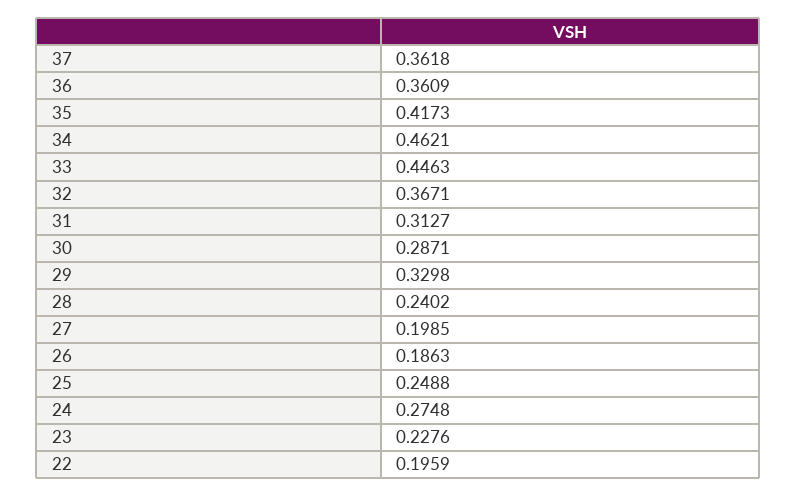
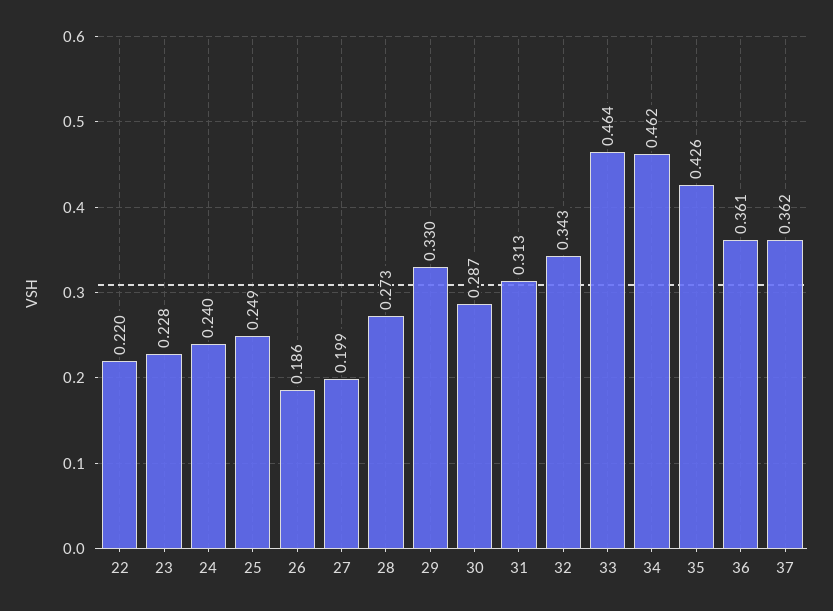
  {
    "37": 0.3618,
    "36": 0.3609,
-   "35": 0.4173,
+   "35": 0.426,
    "34": 0.4621,
-   "33": 0.4463,
+   "33": 0.464,
-   "32": 0.3671,
+   "32": 0.343,
    "31": 0.3127,
    "30": 0.2871,
    "29": 0.3298,
-   "28": 0.2402,
+   "28": 0.273,
    "27": 0.1985,
    "26": 0.1863,
    "25": 0.2488,
-   "24": 0.2748,
+   "24": 0.24,
    "23": 0.2276,
-   "22": 0.1959
+   "22": 0.22
  }

